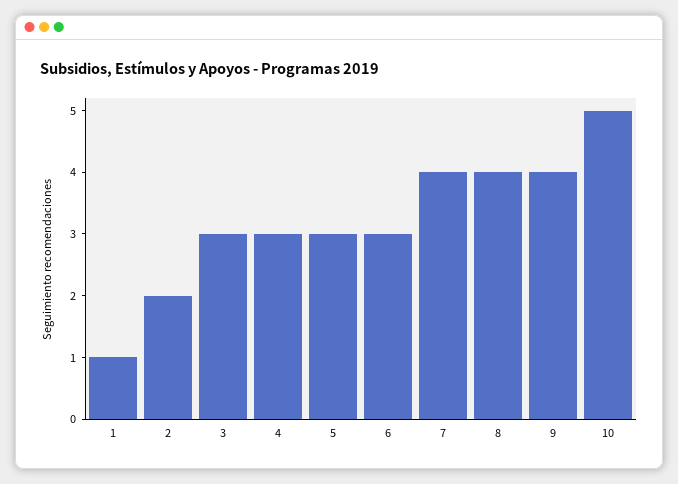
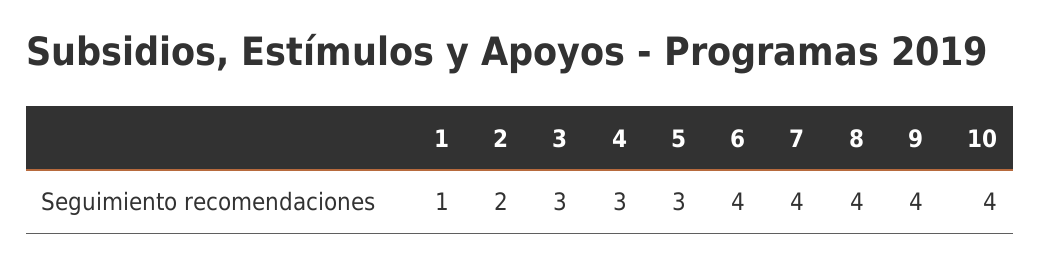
  {
    "1": 1,
    "2": 2,
    "3": 3,
    "4": 3,
    "5": 3,
-   "6": 3,
+   "6": 4,
    "7": 4,
    "8": 4,
    "9": 4,
-   "10": 5
+   "10": 4
  }

